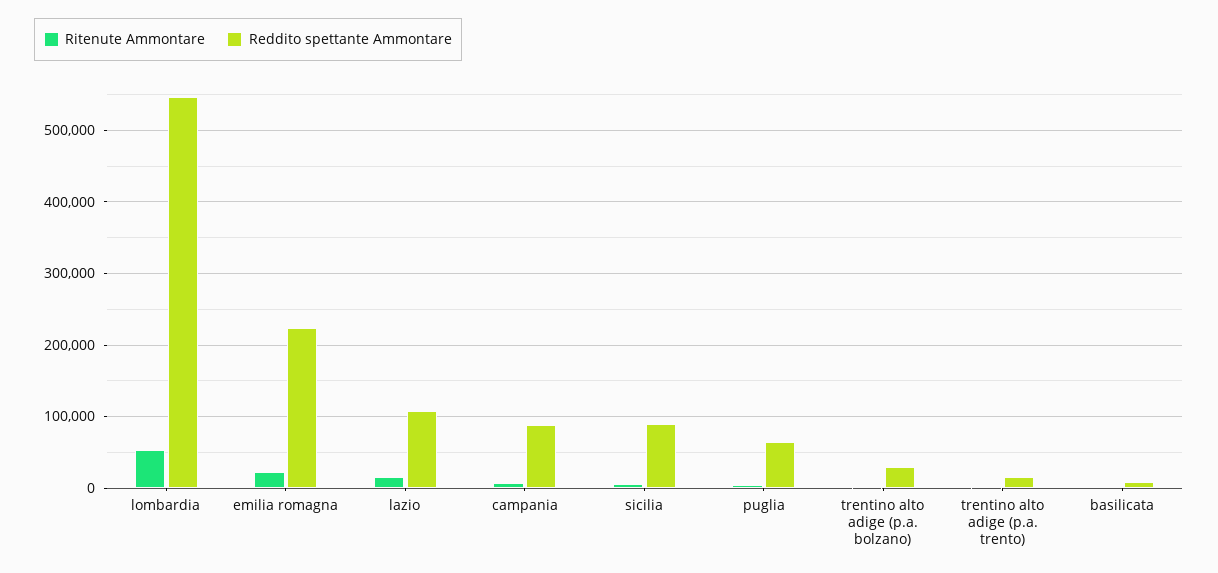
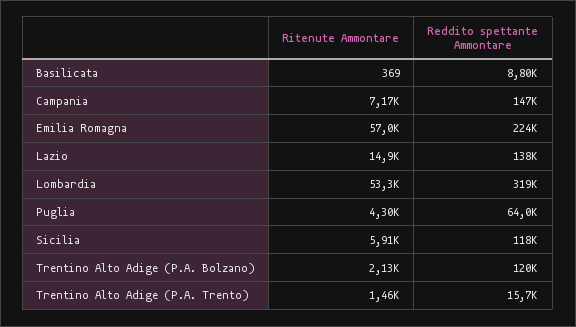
  {
    "Ritenute Ammontare": {
      "lombardia": 53300,
-     "emilia romagna": 20000,
+     "emilia romagna": 57000,
      "lazio": 14900,
      "campania": 7170,
      "sicilia": 5910,
      "puglia": 4300,
      "trentino alto adige (p.a. bolzano)": 2130,
      "trentino alto adige (p.a. trento)": 1460,
      "basilicata": 369
    },
    "Reddito spettante Ammontare": {
-     "lombardia": 550000,
+     "lombardia": 319000,
      "emilia romagna": 224000,
-     "lazio": 110000,
+     "lazio": 138000,
-     "campania": 90000,
+     "campania": 147000,
-     "sicilia": 90000,
+     "sicilia": 118000,
      "puglia": 64000,
-     "trentino alto adige (p.a. bolzano)": 30000,
+     "trentino alto adige (p.a. bolzano)": 120000,
      "trentino alto adige (p.a. trento)": 15700,
      "basilicata": 8800
    }
  }

